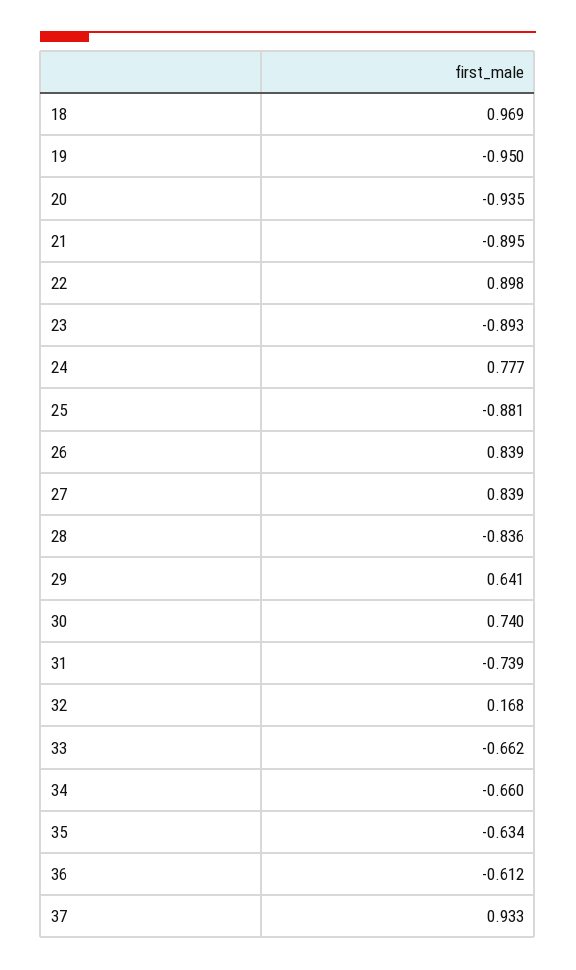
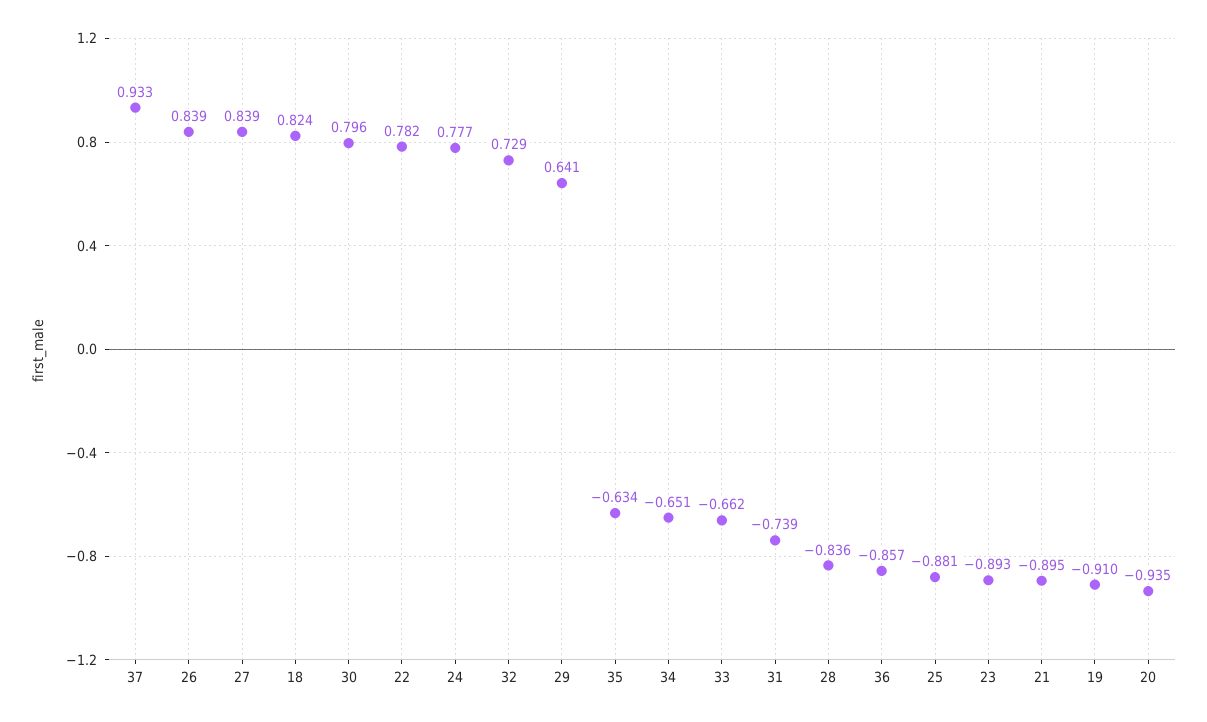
  {
-   "18": 0.969,
+   "18": 0.824,
-   "19": -0.95,
+   "19": -0.91,
    "20": -0.935,
    "21": -0.895,
-   "22": 0.898,
+   "22": 0.782,
    "23": -0.893,
    "24": 0.777,
    "25": -0.881,
    "26": 0.839,
    "27": 0.839,
    "28": -0.836,
    "29": 0.641,
-   "30": 0.74,
+   "30": 0.796,
    "31": -0.739,
-   "32": 0.168,
+   "32": 0.729,
    "33": -0.662,
-   "34": -0.66,
+   "34": -0.651,
    "35": -0.634,
-   "36": -0.612,
+   "36": -0.857,
    "37": 0.933
  }

